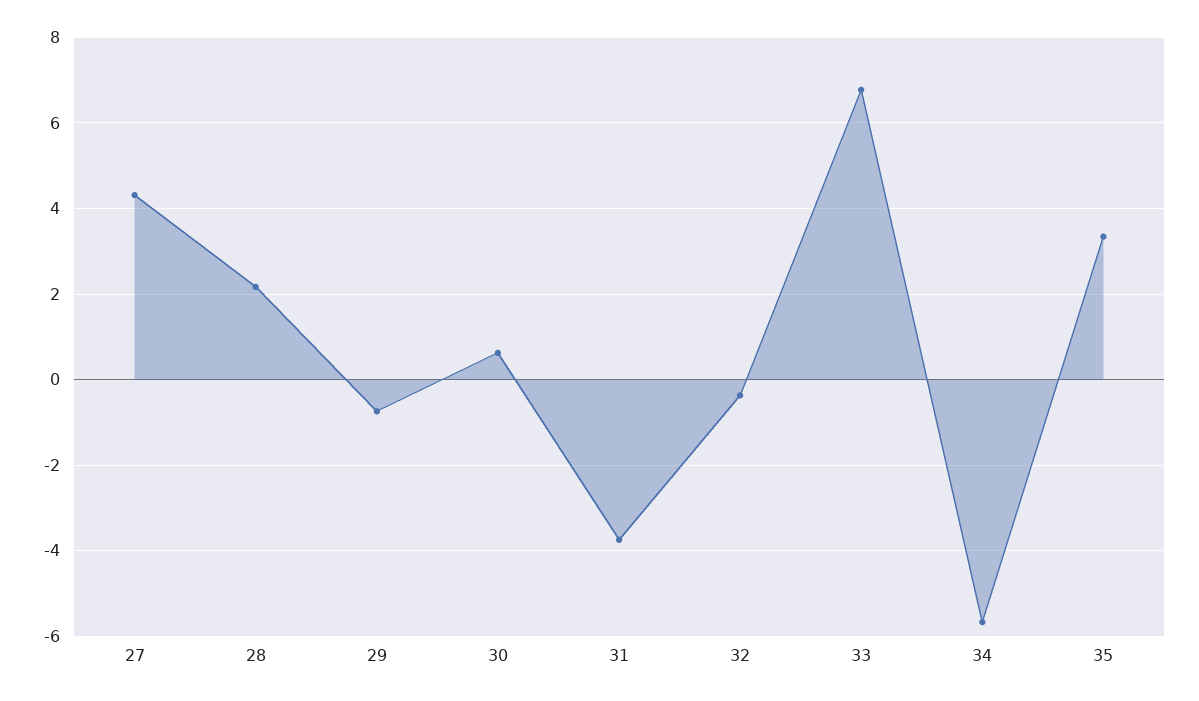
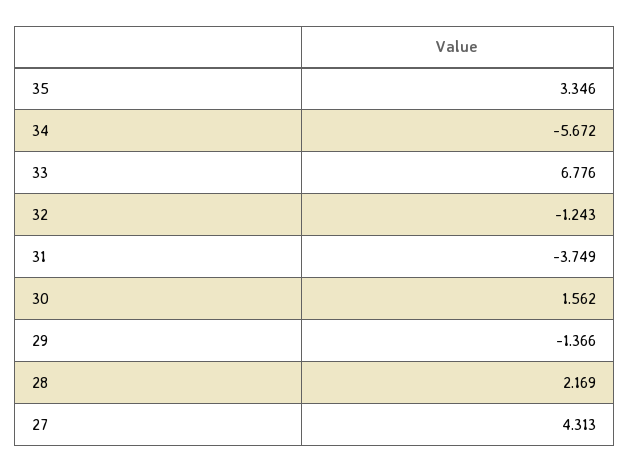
  {
    "27": 4.313,
    "28": 2.169,
-   "29": -0.8,
+   "29": -1.366,
-   "30": 0.6,
+   "30": 1.562,
    "31": -3.749,
-   "32": -0.4,
+   "32": -1.243,
    "33": 6.776,
    "34": -5.672,
    "35": 3.346
  }

